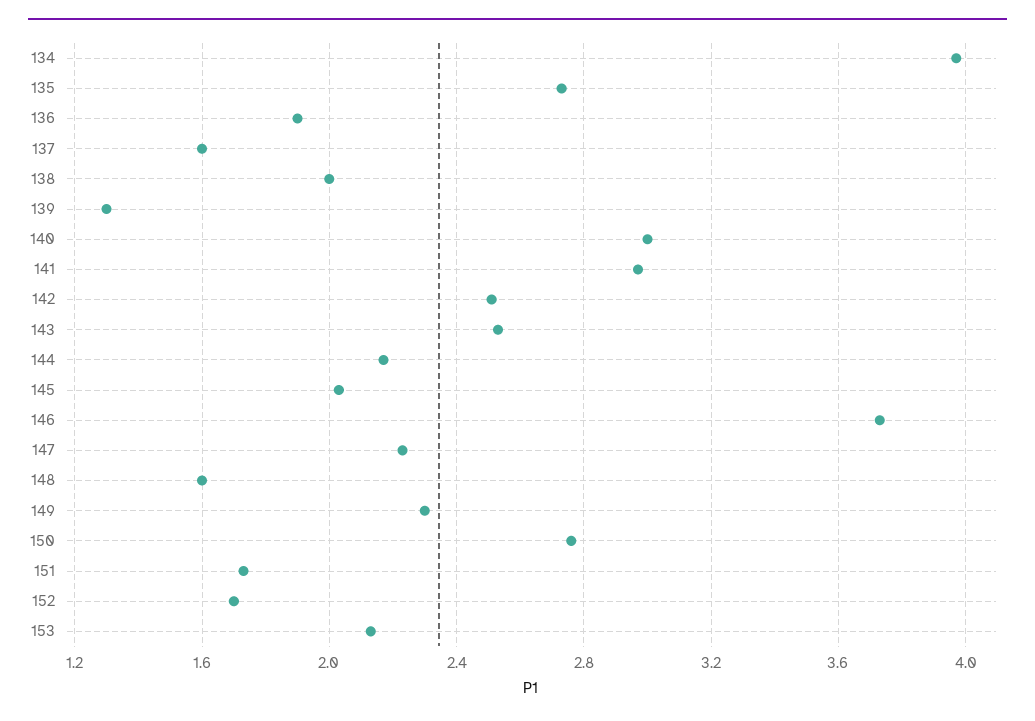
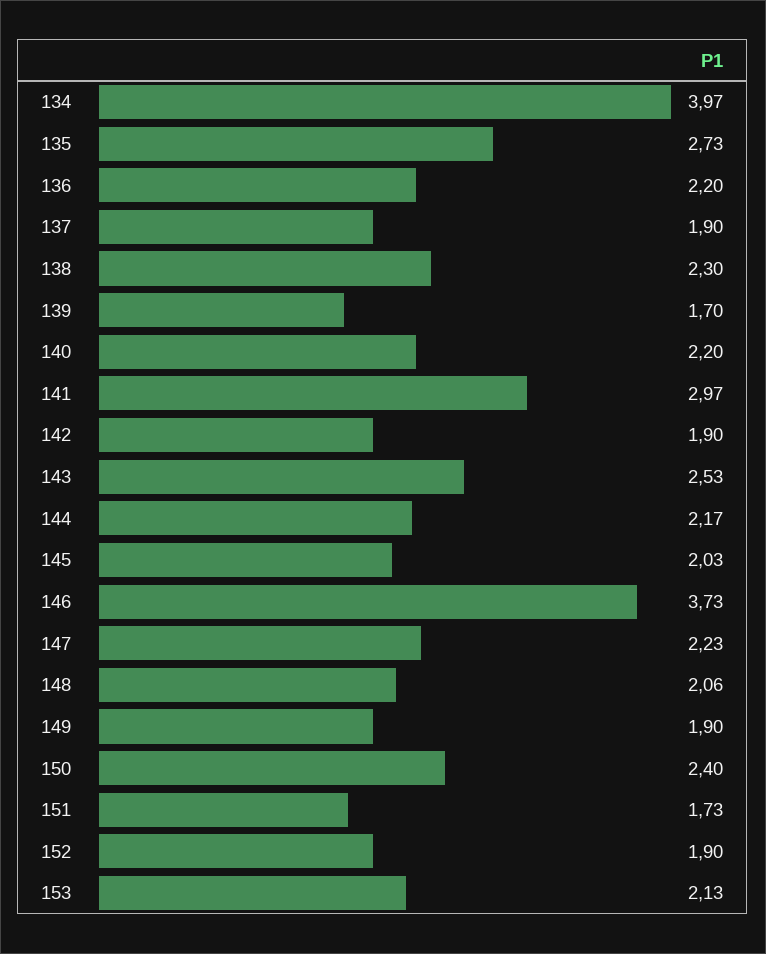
  {
    "134": 3.97,
    "135": 2.73,
-   "136": 1.9,
+   "136": 2.2,
-   "137": 1.6,
+   "137": 1.9,
-   "138": 2,
+   "138": 2.3,
-   "139": 1.3,
+   "139": 1.7,
-   "140": 3,
+   "140": 2.2,
    "141": 2.97,
-   "142": 2.5,
+   "142": 1.9,
    "143": 2.53,
    "144": 2.17,
    "145": 2.03,
    "146": 3.73,
    "147": 2.23,
-   "148": 1.6,
+   "148": 2.06,
-   "149": 2.3,
+   "149": 1.9,
-   "150": 2.75,
+   "150": 2.4,
    "151": 1.73,
-   "152": 1.7,
+   "152": 1.9,
    "153": 2.13
  }

